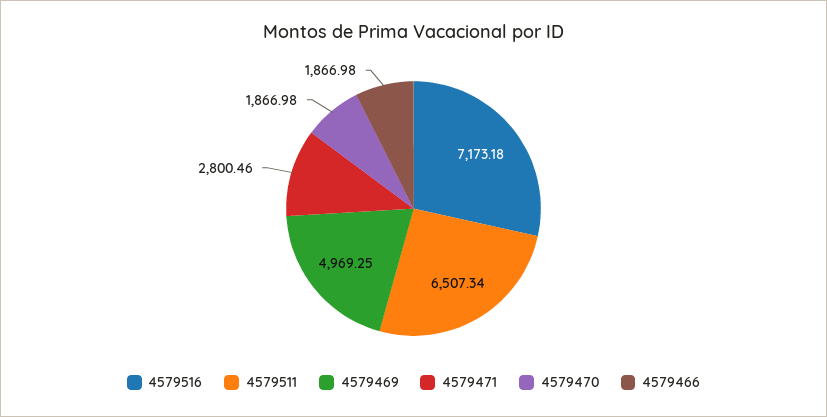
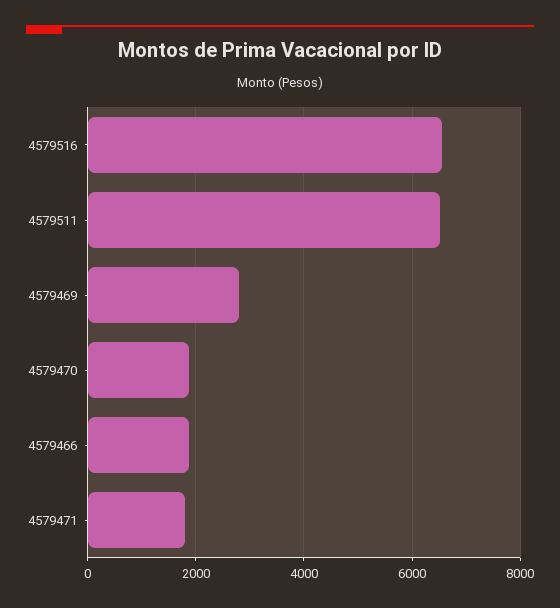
  {
-   "4579516": 7173.18,
+   "4579516": 6600,
    "4579511": 6507.34,
-   "4579469": 4969.25,
+   "4579469": 2800,
-   "4579471": 2800.46,
+   "4579471": 1800,
    "4579470": 1866.98,
    "4579466": 1866.98
  }

